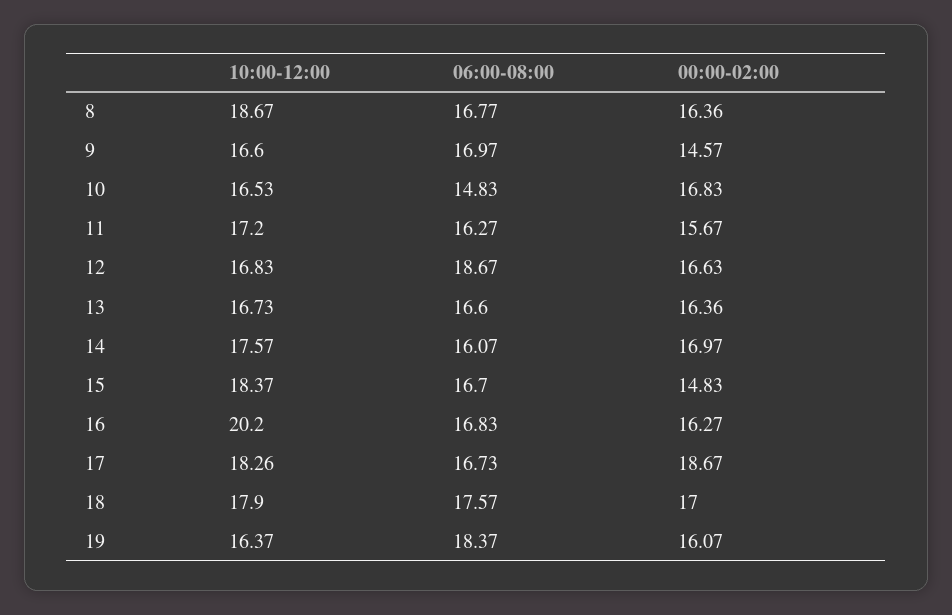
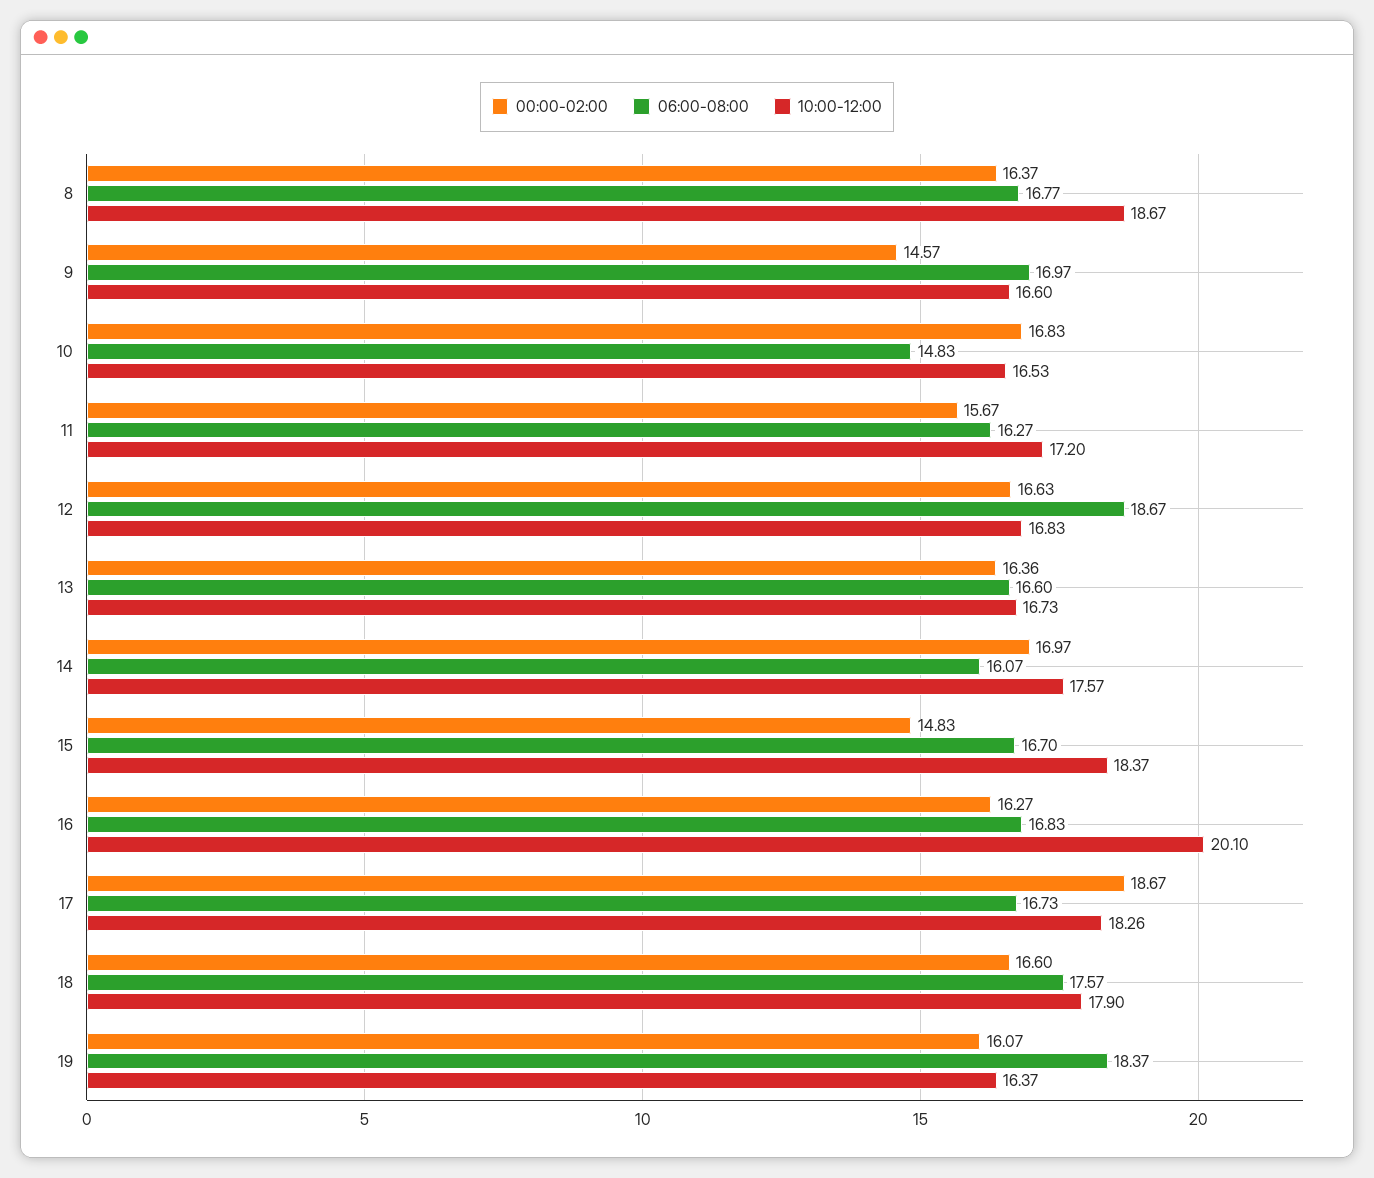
  {
    "10:00-12:00": {
      "8": 18.67,
      "9": 16.6,
      "10": 16.53,
      "11": 17.2,
      "12": 16.83,
      "13": 16.73,
      "14": 17.57,
      "15": 18.37,
-     "16": 20.2,
+     "16": 20.1,
      "17": 18.26,
      "18": 17.9,
      "19": 16.37
    },
    "06:00-08:00": {
      "8": 16.77,
      "9": 16.97,
      "10": 14.83,
      "11": 16.27,
      "12": 18.67,
      "13": 16.6,
      "14": 16.07,
      "15": 16.7,
      "16": 16.83,
      "17": 16.73,
      "18": 17.57,
      "19": 18.37
    },
    "00:00-02:00": {
-     "8": 16.36,
+     "8": 16.37,
      "9": 14.57,
      "10": 16.83,
      "11": 15.67,
      "12": 16.63,
      "13": 16.36,
      "14": 16.97,
      "15": 14.83,
      "16": 16.27,
      "17": 18.67,
-     "18": 17,
+     "18": 16.6,
      "19": 16.07
    }
  }

